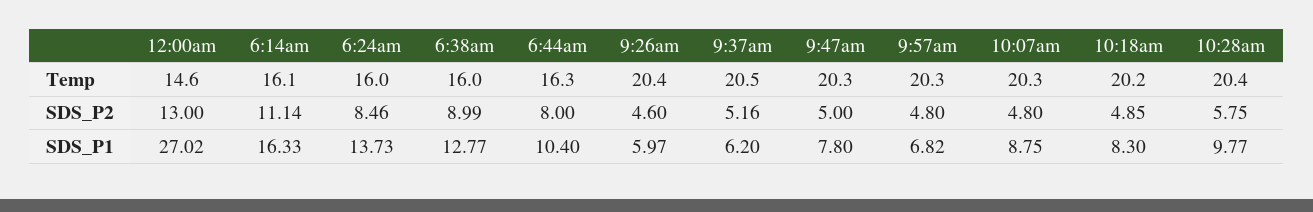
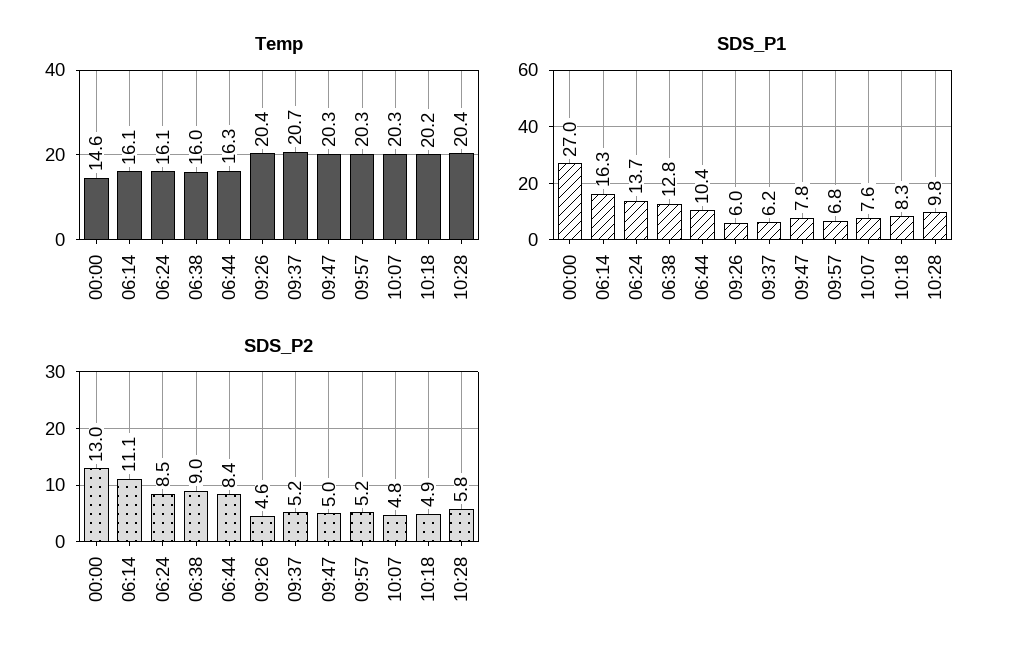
  {
    "Temp": {
      "12:00am": 14.6,
      "6:14am": 16.1,
-     "6:24am": 16,
+     "6:24am": 16.1,
      "6:38am": 16,
      "6:44am": 16.3,
      "9:26am": 20.4,
-     "9:37am": 20.5,
+     "9:37am": 20.7,
      "9:47am": 20.3,
      "9:57am": 20.3,
      "10:07am": 20.3,
      "10:18am": 20.2,
      "10:28am": 20.4
    },
    "SDS_P2": {
      "12:00am": 13,
      "6:14am": 11.14,
      "6:24am": 8.46,
      "6:38am": 8.99,
-     "6:44am": 8,
+     "6:44am": 8.4,
      "9:26am": 4.6,
      "9:37am": 5.16,
      "9:47am": 5,
-     "9:57am": 4.8,
+     "9:57am": 5.2,
      "10:07am": 4.8,
      "10:18am": 4.85,
      "10:28am": 5.75
    },
    "SDS_P1": {
      "12:00am": 27.02,
      "6:14am": 16.33,
      "6:24am": 13.73,
      "6:38am": 12.77,
      "6:44am": 10.4,
      "9:26am": 5.97,
      "9:37am": 6.2,
      "9:47am": 7.8,
      "9:57am": 6.82,
-     "10:07am": 8.75,
+     "10:07am": 7.6,
      "10:18am": 8.3,
      "10:28am": 9.77
    }
  }

